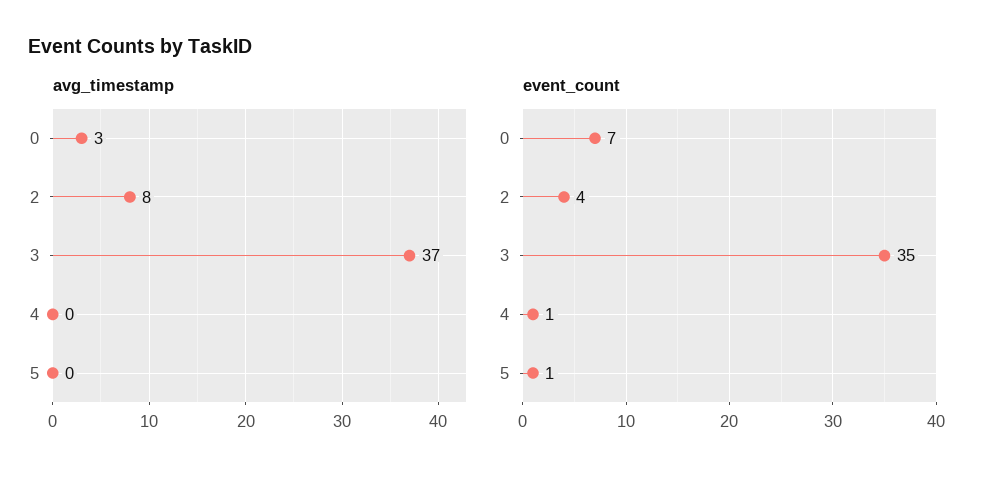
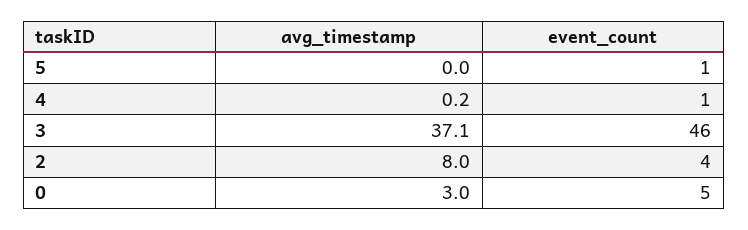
  {
    "avg_timestamp": {
      "0": 3,
      "2": 8,
      "3": 37.1,
      "4": 0.2,
      "5": 0
    },
    "event_count": {
-     "0": 7,
+     "0": 5,
      "2": 4,
-     "3": 35,
+     "3": 46,
      "4": 1,
      "5": 1
    }
  }

